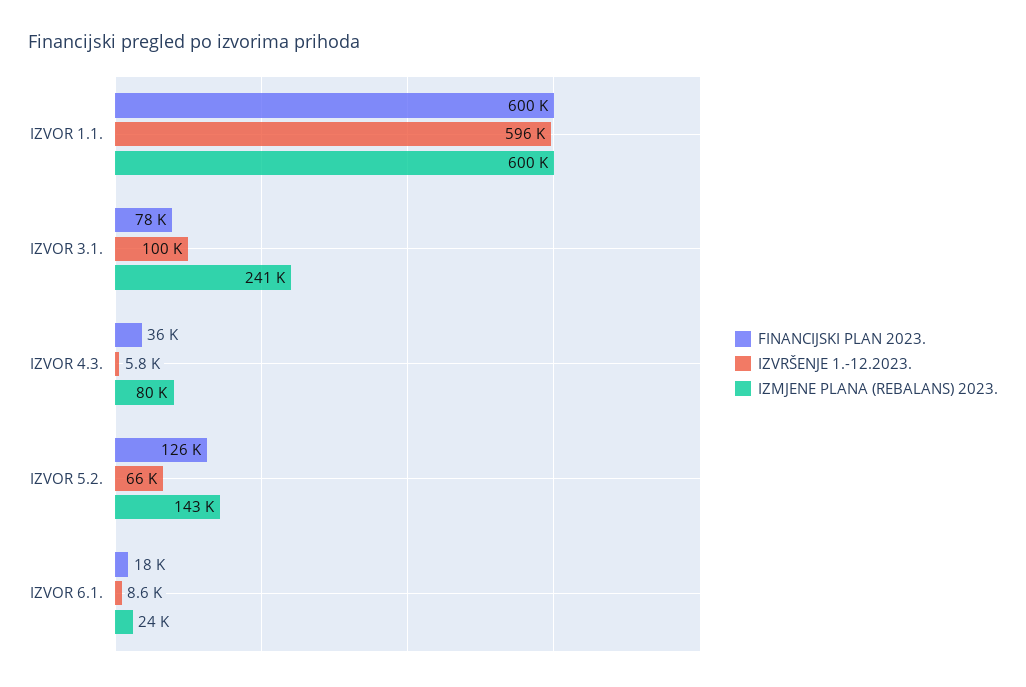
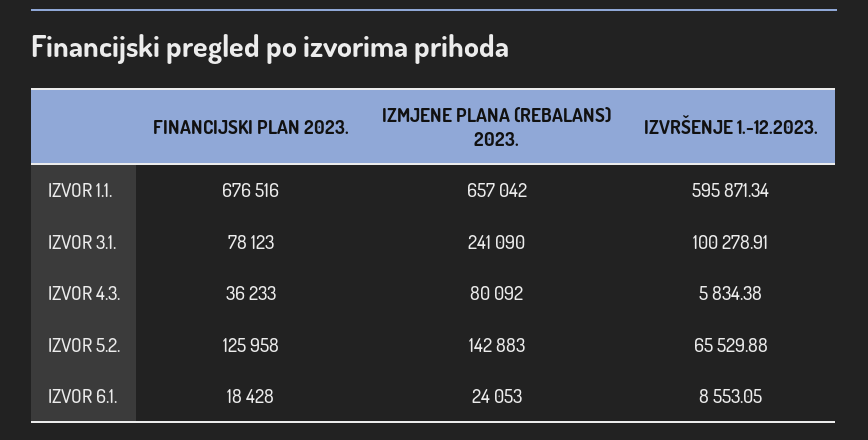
  {
    "FINANCIJSKI PLAN 2023.": {
-     "IZVOR 1.1.": 600000,
+     "IZVOR 1.1.": 676516,
      "IZVOR 3.1.": 78123,
      "IZVOR 4.3.": 36233,
      "IZVOR 5.2.": 125958,
      "IZVOR 6.1.": 18428
    },
    "IZVRŠENJE 1.-12.2023.": {
      "IZVOR 1.1.": 595871.34,
      "IZVOR 3.1.": 100278.91,
      "IZVOR 4.3.": 5834.38,
      "IZVOR 5.2.": 65529.88,
      "IZVOR 6.1.": 8553.05
    },
    "IZMJENE PLANA (REBALANS) 2023.": {
-     "IZVOR 1.1.": 600000,
+     "IZVOR 1.1.": 657042,
      "IZVOR 3.1.": 241090,
      "IZVOR 4.3.": 80092,
      "IZVOR 5.2.": 142883,
      "IZVOR 6.1.": 24053
    }
  }

